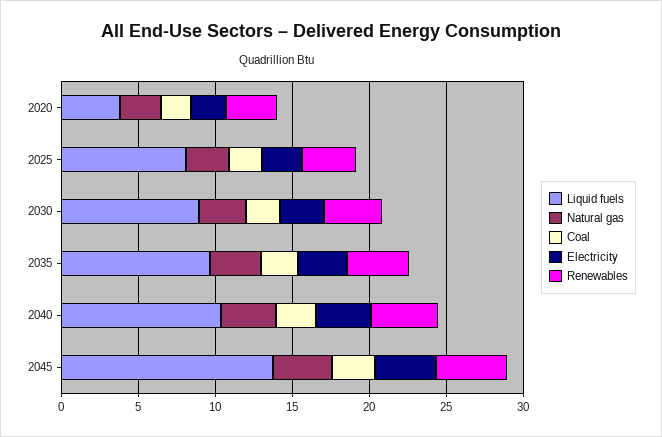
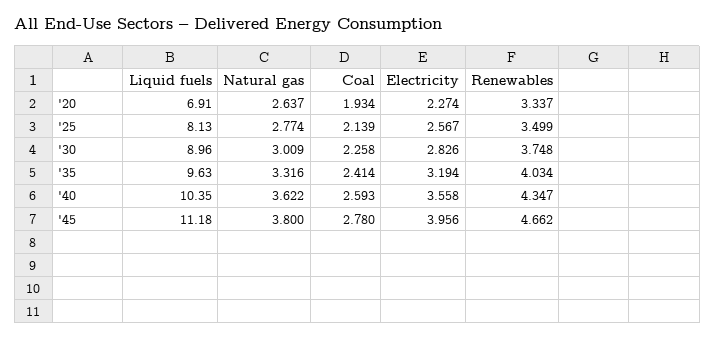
  {
    "Liquid fuels": {
-     "2020": 4,
+     "2020": 6.91,
      "2025": 8.13,
      "2030": 8.96,
      "2035": 9.63,
      "2040": 10.35,
-     "2045": 14
+     "2045": 11.18
    },
    "Natural gas": {
      "2020": 2.637,
      "2025": 2.774,
      "2030": 3.009,
      "2035": 3.316,
      "2040": 3.622,
      "2045": 3.8
    },
    "Coal": {
      "2020": 1.934,
      "2025": 2.139,
      "2030": 2.258,
      "2035": 2.414,
      "2040": 2.593,
      "2045": 2.78
    },
    "Electricity": {
      "2020": 2.274,
      "2025": 2.567,
      "2030": 2.826,
      "2035": 3.194,
      "2040": 3.558,
      "2045": 3.956
    },
    "Renewables": {
      "2020": 3.337,
      "2025": 3.499,
      "2030": 3.748,
      "2035": 4.034,
      "2040": 4.347,
      "2045": 4.662
    }
  }

